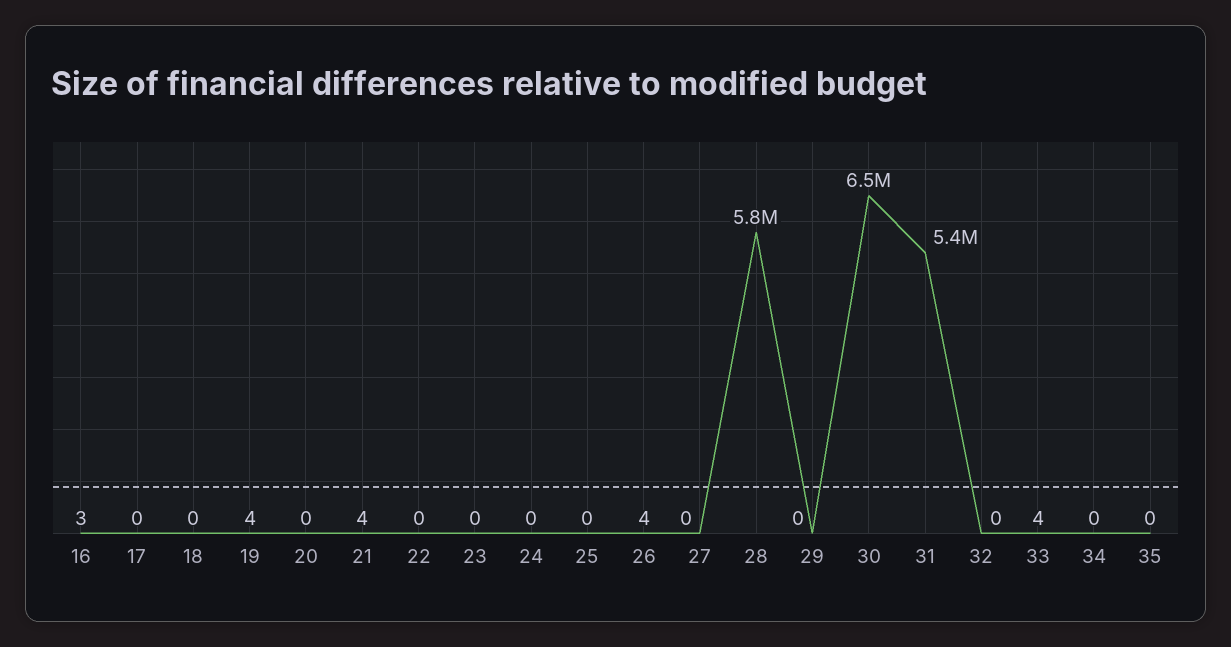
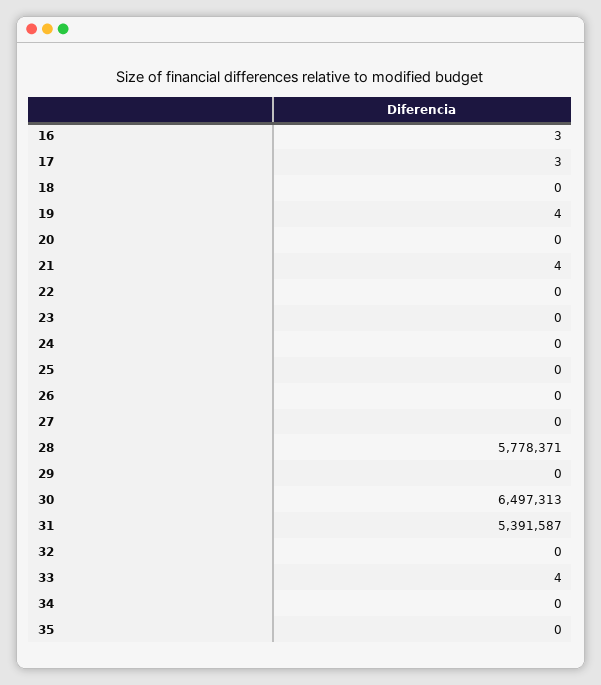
  {
    "16": 3,
-   "17": 0,
+   "17": 3,
    "18": 0,
    "19": 4,
    "20": 0,
    "21": 4,
    "22": 0,
    "23": 0,
    "24": 0,
    "25": 0,
-   "26": 4,
+   "26": 0,
    "27": 0,
    "28": 5778371,
    "29": 0,
    "30": 6497313,
    "31": 5391587,
    "32": 0,
    "33": 4,
    "34": 0,
    "35": 0
  }

